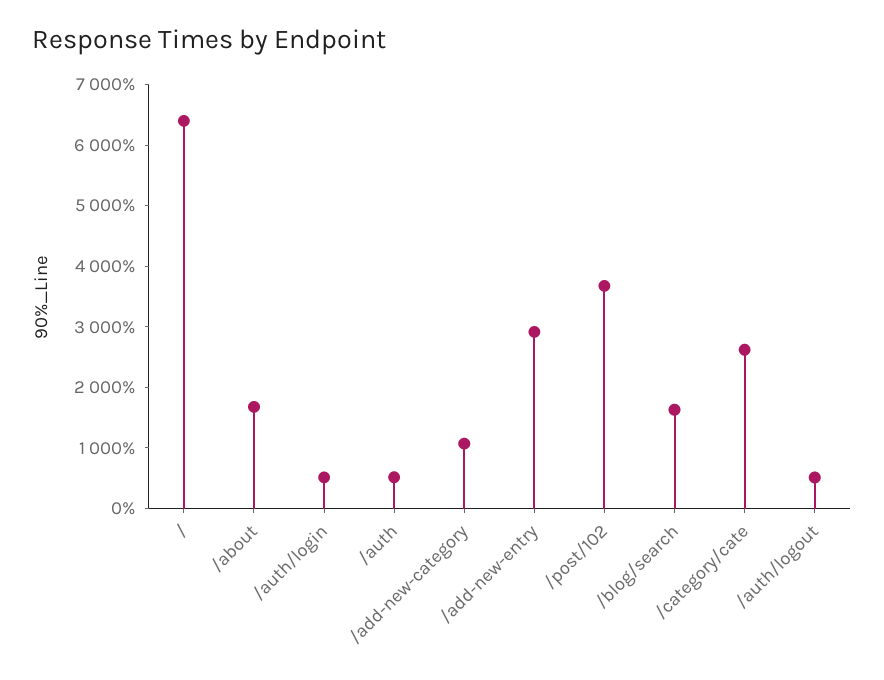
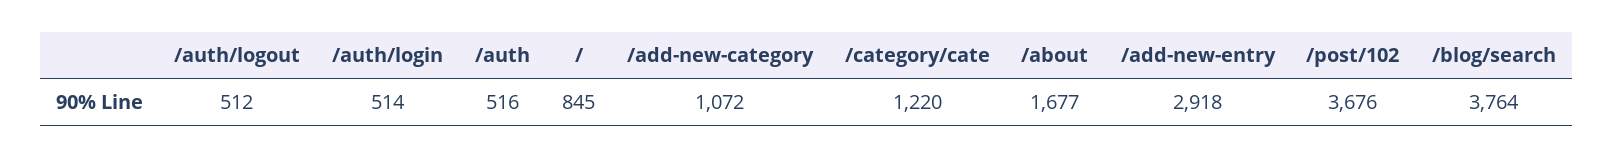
  {
-   "/": 6400,
+   "/": 845,
    "/about": 1677,
    "/auth/login": 514,
    "/auth": 516,
    "/add-new-category": 1072,
    "/add-new-entry": 2918,
    "/post/102": 3676,
-   "/blog/search": 1600,
+   "/blog/search": 3764,
-   "/category/cate": 2600,
+   "/category/cate": 1220,
    "/auth/logout": 512
  }

